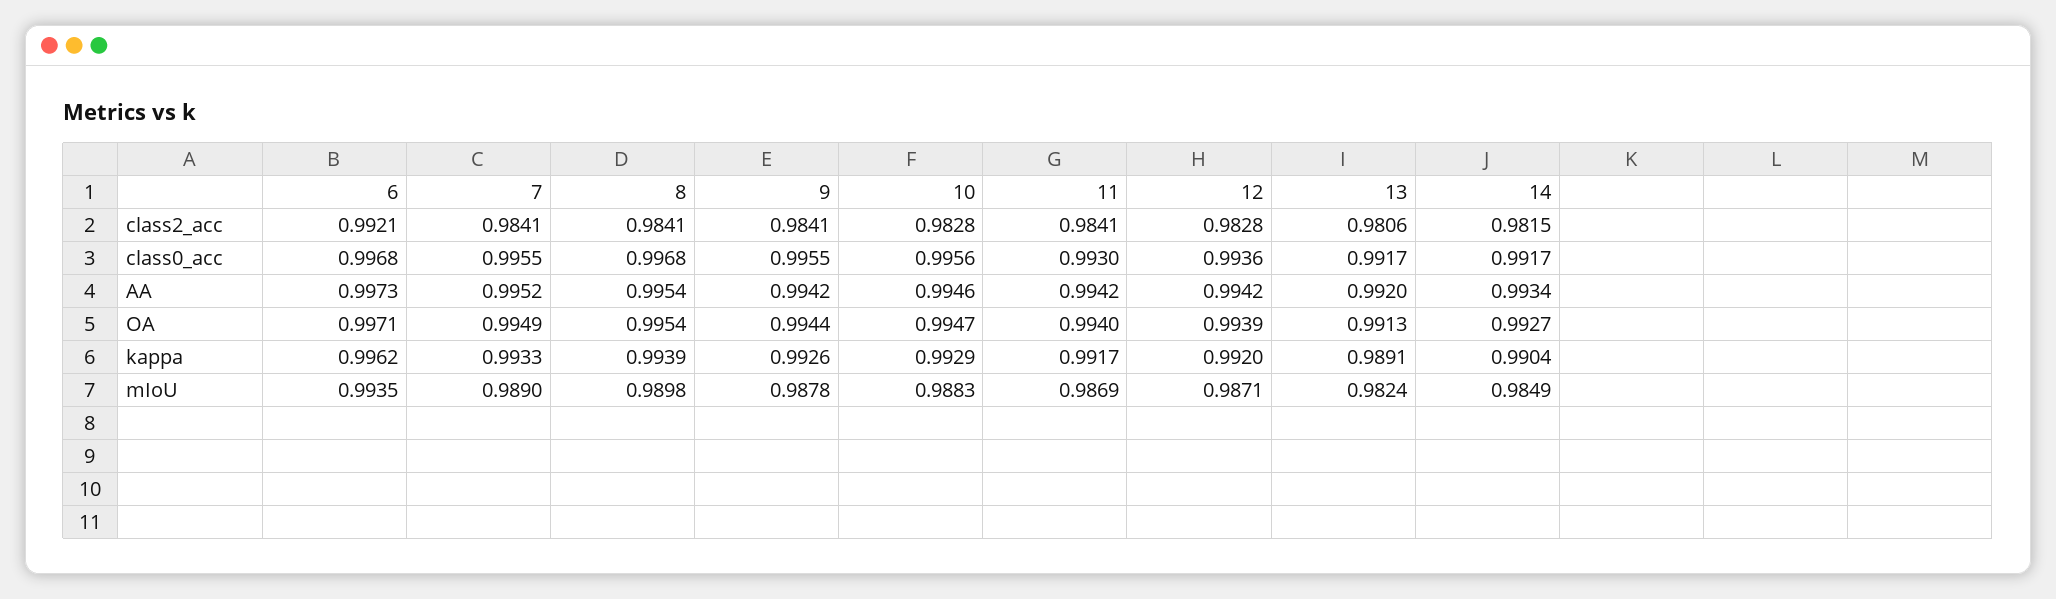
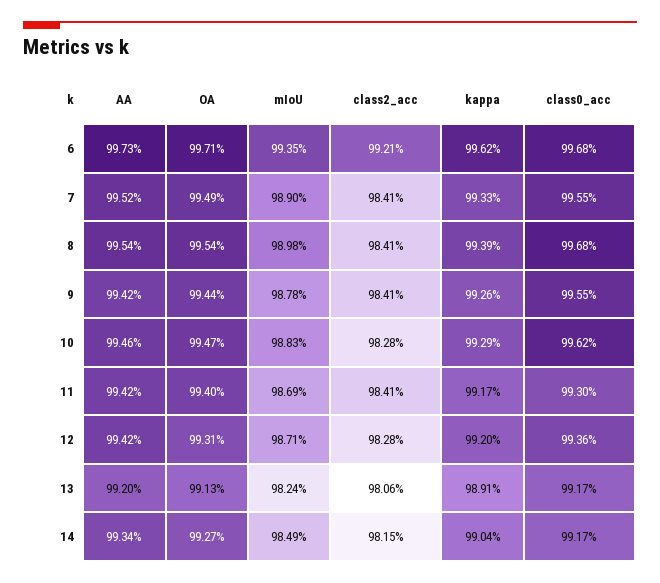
  {
    "6": {
      "class2_acc": 0.9921,
      "class0_acc": 0.9968,
      "AA": 0.9973,
      "OA": 0.9971,
      "kappa": 0.9962,
      "mIoU": 0.9935
    },
    "7": {
      "class2_acc": 0.9841,
      "class0_acc": 0.9955,
      "AA": 0.9952,
      "OA": 0.9949,
      "kappa": 0.9933,
      "mIoU": 0.989
    },
    "8": {
      "class2_acc": 0.9841,
      "class0_acc": 0.9968,
      "AA": 0.9954,
      "OA": 0.9954,
      "kappa": 0.9939,
      "mIoU": 0.9898
    },
    "9": {
      "class2_acc": 0.9841,
      "class0_acc": 0.9955,
      "AA": 0.9942,
      "OA": 0.9944,
      "kappa": 0.9926,
      "mIoU": 0.9878
    },
    "10": {
      "class2_acc": 0.9828,
-     "class0_acc": 0.9956,
+     "class0_acc": 0.9962,
      "AA": 0.9946,
      "OA": 0.9947,
      "kappa": 0.9929,
      "mIoU": 0.9883
    },
    "11": {
      "class2_acc": 0.9841,
      "class0_acc": 0.993,
      "AA": 0.9942,
      "OA": 0.994,
      "kappa": 0.9917,
      "mIoU": 0.9869
    },
    "12": {
      "class2_acc": 0.9828,
      "class0_acc": 0.9936,
      "AA": 0.9942,
-     "OA": 0.9939,
+     "OA": 0.9931,
      "kappa": 0.992,
      "mIoU": 0.9871
    },
    "13": {
      "class2_acc": 0.9806,
      "class0_acc": 0.9917,
      "AA": 0.992,
      "OA": 0.9913,
      "kappa": 0.9891,
      "mIoU": 0.9824
    },
    "14": {
      "class2_acc": 0.9815,
      "class0_acc": 0.9917,
      "AA": 0.9934,
      "OA": 0.9927,
      "kappa": 0.9904,
      "mIoU": 0.9849
    }
  }

